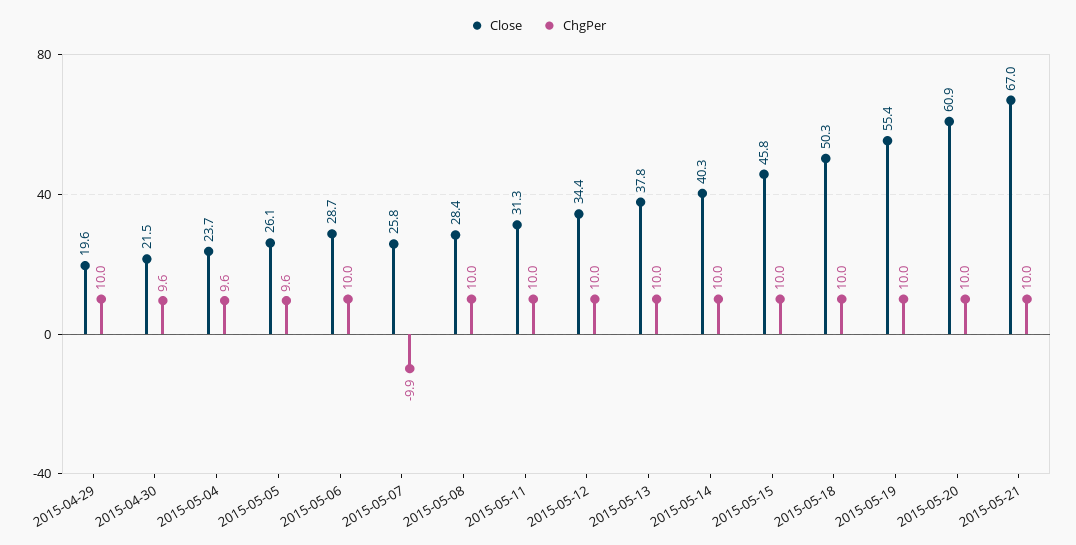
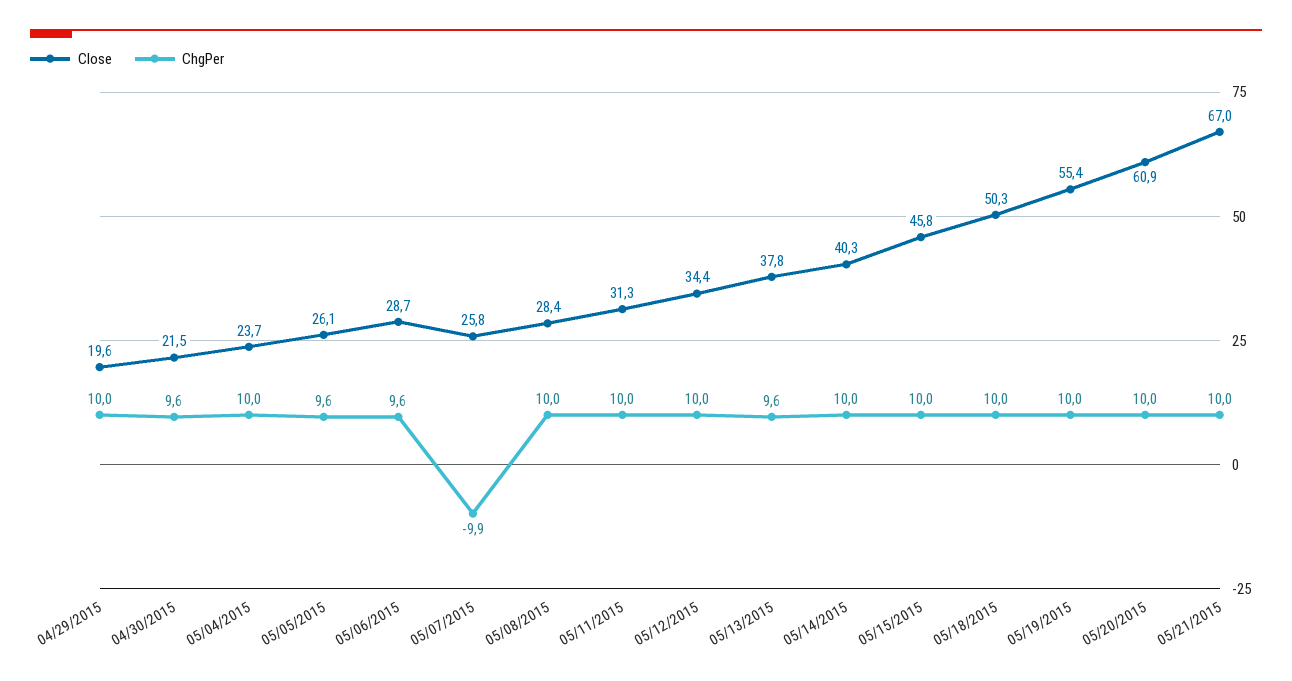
  {
    "Close": {
      "2015-04-29": 19.6,
      "2015-04-30": 21.5,
      "2015-05-04": 23.7,
      "2015-05-05": 26.1,
      "2015-05-06": 28.7,
      "2015-05-07": 25.8,
      "2015-05-08": 28.4,
      "2015-05-11": 31.3,
      "2015-05-12": 34.4,
      "2015-05-13": 37.8,
      "2015-05-14": 40.3,
      "2015-05-15": 45.8,
      "2015-05-18": 50.3,
      "2015-05-19": 55.4,
      "2015-05-20": 60.9,
      "2015-05-21": 67
    },
    "ChgPer": {
      "2015-04-29": 10,
      "2015-04-30": 9.6,
-     "2015-05-04": 9.6,
+     "2015-05-04": 10,
      "2015-05-05": 9.6,
-     "2015-05-06": 10,
+     "2015-05-06": 9.6,
      "2015-05-07": -9.9,
      "2015-05-08": 10,
      "2015-05-11": 10,
      "2015-05-12": 10,
-     "2015-05-13": 10,
+     "2015-05-13": 9.6,
      "2015-05-14": 10,
      "2015-05-15": 10,
      "2015-05-18": 10,
      "2015-05-19": 10,
      "2015-05-20": 10,
      "2015-05-21": 10
    }
  }

